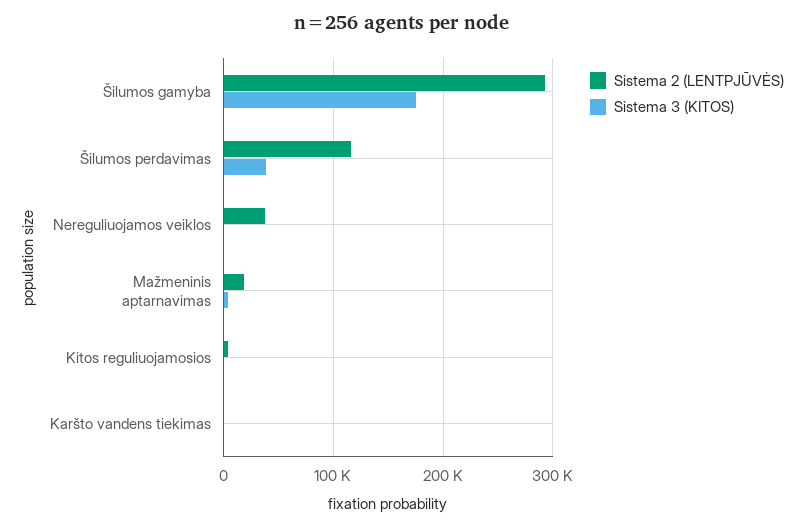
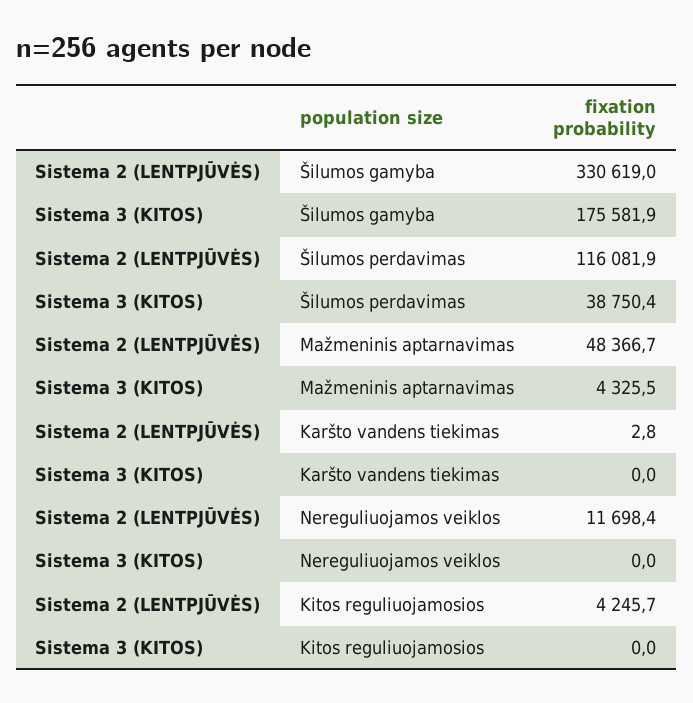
  {
    "Sistema 2 (LENTPJŪVĖS)": {
-     "Šilumos gamyba": 290000,
+     "Šilumos gamyba": 330619,
      "Šilumos perdavimas": 116081.9,
-     "Nereguliuojamos veiklos": 40000,
+     "Nereguliuojamos veiklos": 11698.4,
-     "Mažmeninis aptarnavimas": 20000,
+     "Mažmeninis aptarnavimas": 48366.7,
      "Kitos reguliuojamosios": 4245.7,
      "Karšto vandens tiekimas": 2.8
    },
    "Sistema 3 (KITOS)": {
      "Šilumos gamyba": 175581.9,
      "Šilumos perdavimas": 38750.4,
      "Nereguliuojamos veiklos": 0,
      "Mažmeninis aptarnavimas": 4325.5,
      "Kitos reguliuojamosios": 0,
      "Karšto vandens tiekimas": 0
    }
  }

